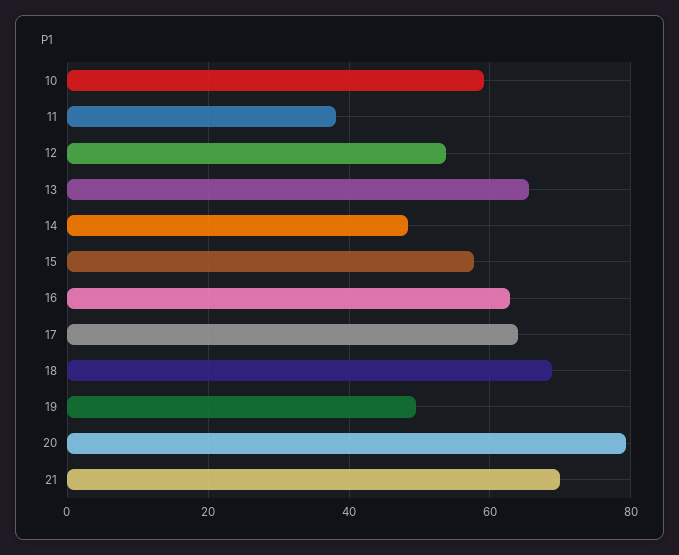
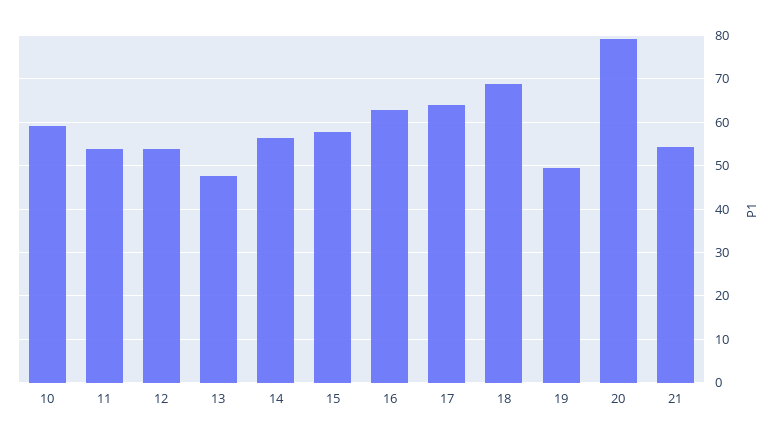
  {
    "10": 60,
-   "11": 38,
+   "11": 54,
    "12": 54,
-   "13": 66,
+   "13": 48,
-   "14": 48,
+   "14": 56,
    "15": 58,
    "16": 62,
    "17": 64,
    "18": 68,
    "19": 50,
    "20": 80,
-   "21": 70
+   "21": 54
  }

